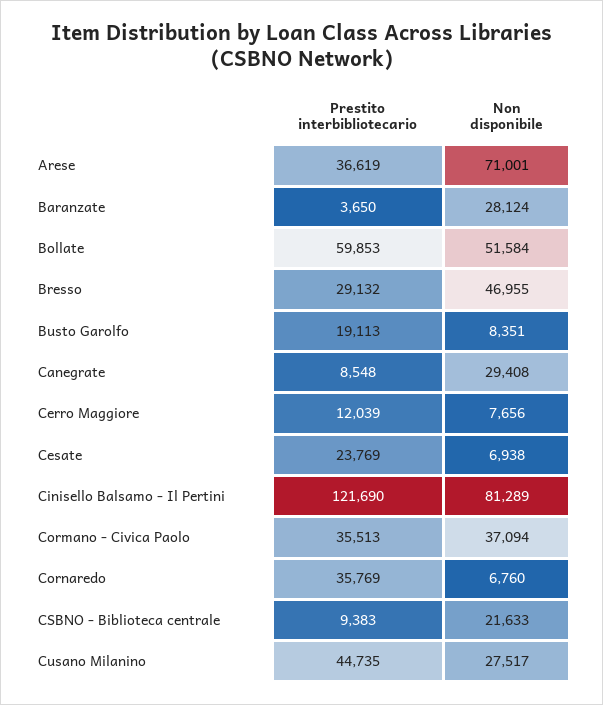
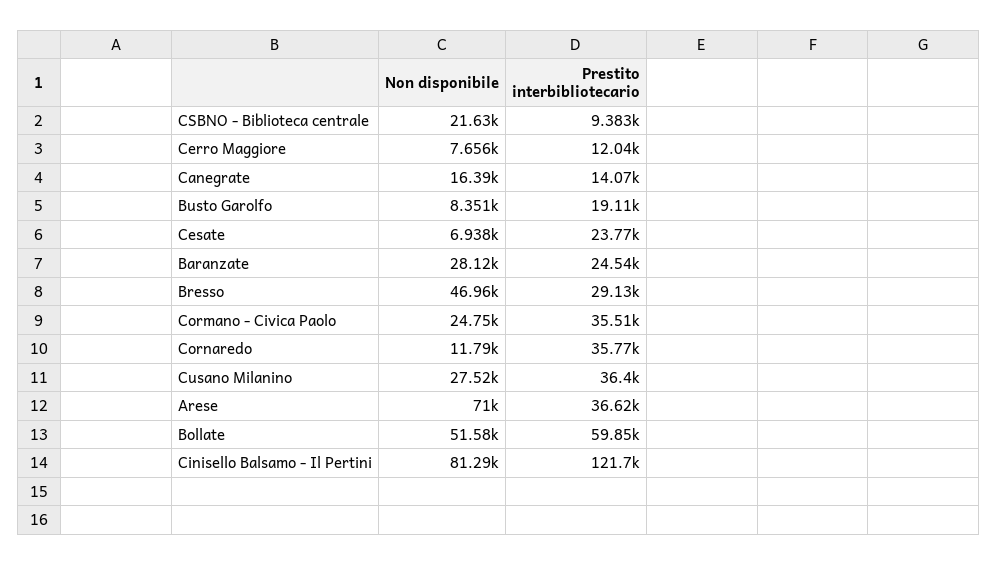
  {
    "Prestito interbibliotecario": {
      "Arese": 36619,
-     "Baranzate": 3650,
+     "Baranzate": 24540,
      "Bollate": 59853,
      "Bresso": 29132,
      "Busto Garolfo": 19113,
-     "Canegrate": 8548,
+     "Canegrate": 14070,
      "Cerro Maggiore": 12039,
      "Cesate": 23769,
      "Cinisello Balsamo - Il Pertini": 121690,
      "Cormano - Civica Paolo": 35513,
      "Cornaredo": 35769,
      "CSBNO - Biblioteca centrale": 9383,
-     "Cusano Milanino": 44735
+     "Cusano Milanino": 36400
    },
    "Non disponibile": {
      "Arese": 71001,
      "Baranzate": 28124,
      "Bollate": 51584,
      "Bresso": 46955,
      "Busto Garolfo": 8351,
-     "Canegrate": 29408,
+     "Canegrate": 16390,
      "Cerro Maggiore": 7656,
      "Cesate": 6938,
      "Cinisello Balsamo - Il Pertini": 81289,
-     "Cormano - Civica Paolo": 37094,
+     "Cormano - Civica Paolo": 24750,
-     "Cornaredo": 6760,
+     "Cornaredo": 11790,
      "CSBNO - Biblioteca centrale": 21633,
      "Cusano Milanino": 27517
    }
  }

